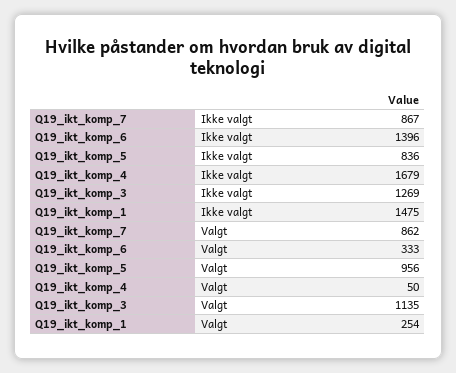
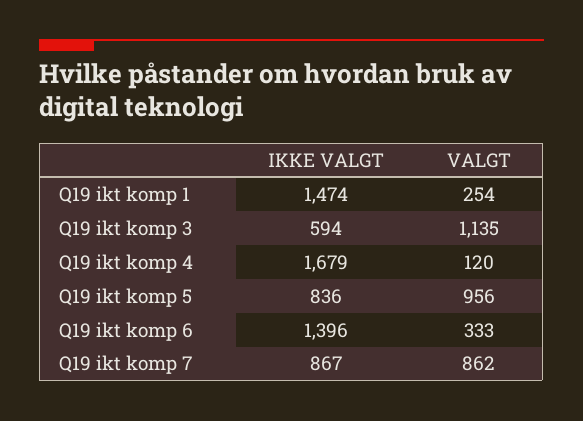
  {
    "Q19_ikt_komp_7": {
      "Ikke valgt": 867,
      "Valgt": 862
    },
    "Q19_ikt_komp_6": {
      "Ikke valgt": 1396,
      "Valgt": 333
    },
    "Q19_ikt_komp_5": {
      "Ikke valgt": 836,
      "Valgt": 956
    },
    "Q19_ikt_komp_4": {
      "Ikke valgt": 1679,
-     "Valgt": 50
+     "Valgt": 120
    },
    "Q19_ikt_komp_3": {
-     "Ikke valgt": 1269,
+     "Ikke valgt": 594,
      "Valgt": 1135
    },
    "Q19_ikt_komp_1": {
-     "Ikke valgt": 1475,
+     "Ikke valgt": 1474,
      "Valgt": 254
    }
  }

